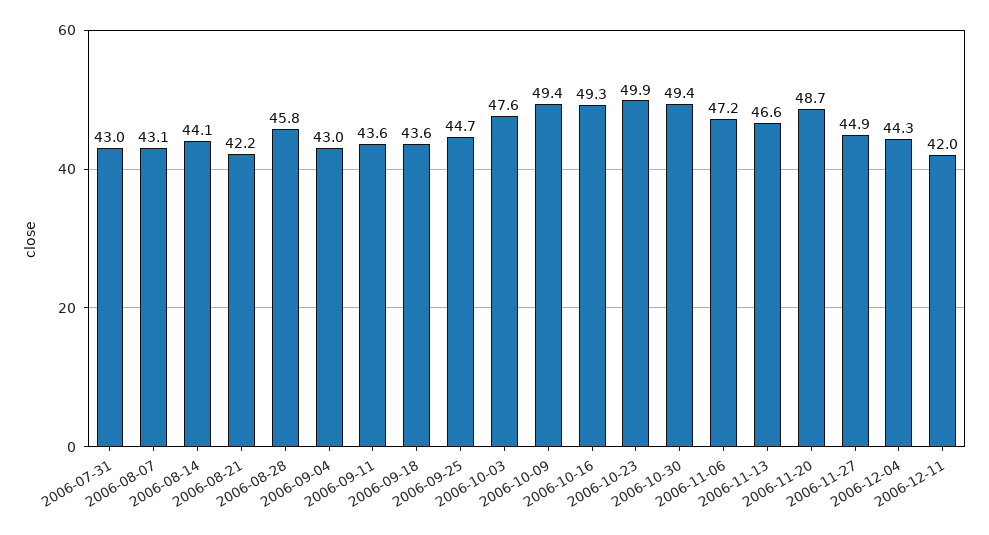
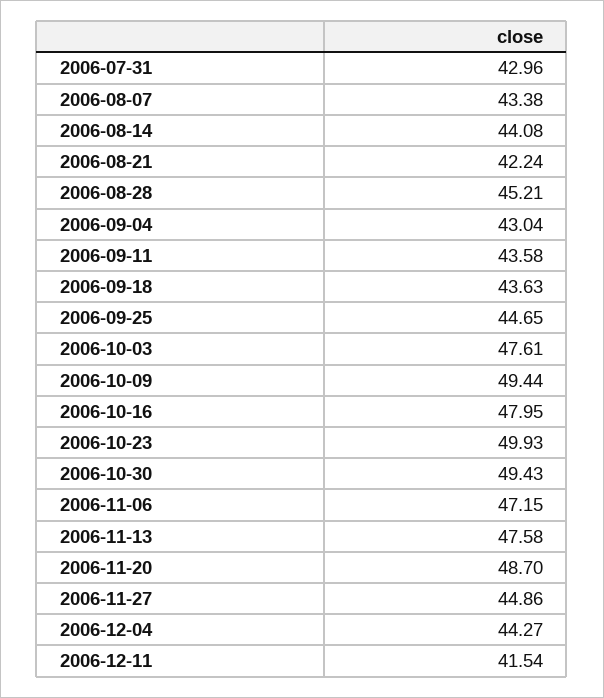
  {
    "2006-07-31": 42.96,
-   "2006-08-07": 43.1,
+   "2006-08-07": 43.38,
    "2006-08-14": 44.08,
    "2006-08-21": 42.24,
-   "2006-08-28": 45.8,
+   "2006-08-28": 45.21,
    "2006-09-04": 43.04,
    "2006-09-11": 43.58,
    "2006-09-18": 43.63,
    "2006-09-25": 44.65,
    "2006-10-03": 47.61,
    "2006-10-09": 49.44,
-   "2006-10-16": 49.3,
+   "2006-10-16": 47.95,
    "2006-10-23": 49.93,
    "2006-10-30": 49.43,
    "2006-11-06": 47.15,
-   "2006-11-13": 46.6,
+   "2006-11-13": 47.58,
    "2006-11-20": 48.7,
    "2006-11-27": 44.86,
    "2006-12-04": 44.27,
-   "2006-12-11": 42
+   "2006-12-11": 41.54
  }

